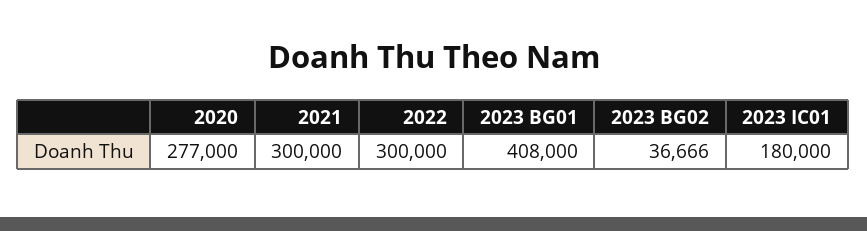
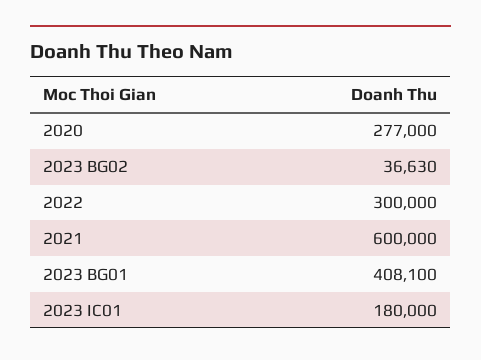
  {
    "2020": 277000,
-   "2021": 300000,
+   "2021": 600000,
    "2022": 300000,
-   "2023 BG01": 408000,
+   "2023 BG01": 408100,
-   "2023 BG02": 36666,
+   "2023 BG02": 36630,
    "2023 IC01": 180000
  }

